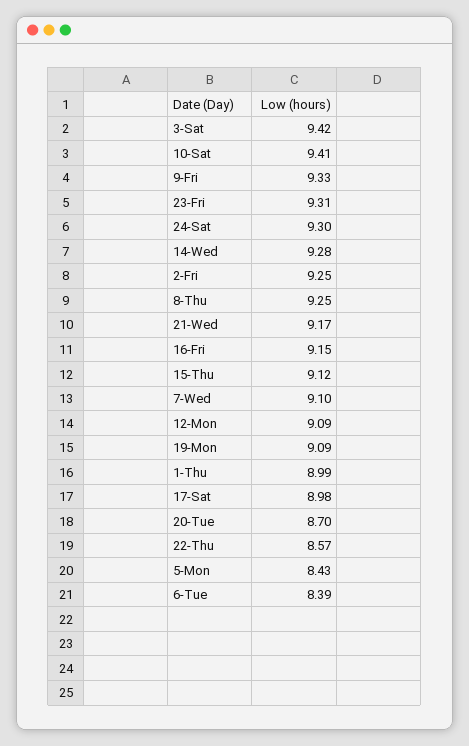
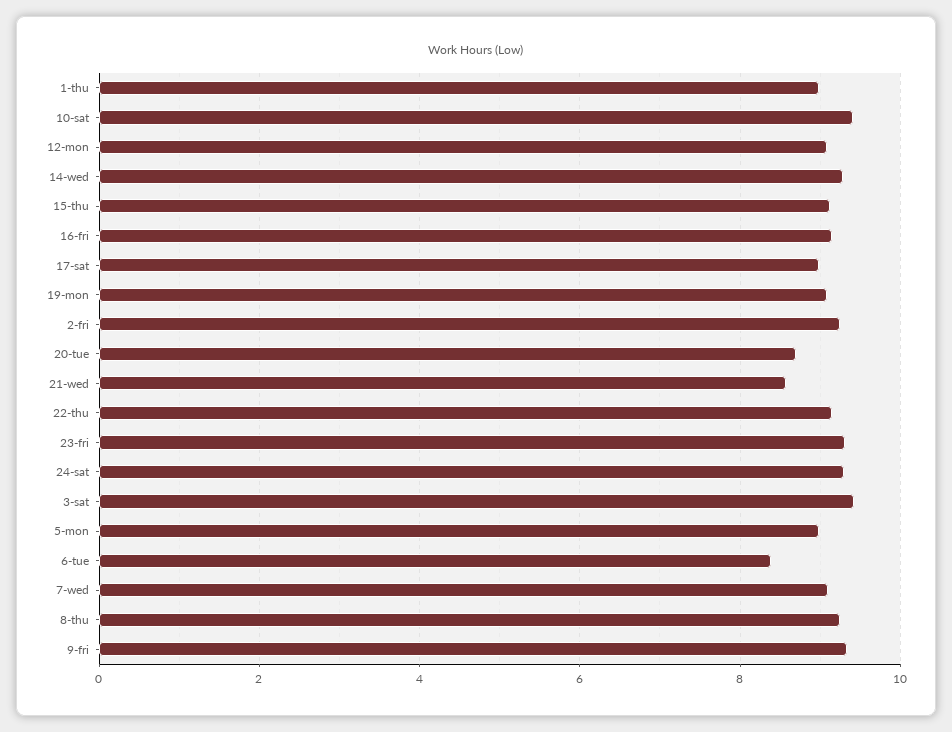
  {
    "3-Sat": 9.42,
    "10-Sat": 9.41,
    "9-Fri": 9.33,
    "23-Fri": 9.31,
    "24-Sat": 9.3,
    "14-Wed": 9.28,
    "2-Fri": 9.25,
    "8-Thu": 9.25,
-   "21-Wed": 9.17,
+   "21-Wed": 8.6,
    "16-Fri": 9.15,
    "15-Thu": 9.12,
    "7-Wed": 9.1,
    "12-Mon": 9.09,
    "19-Mon": 9.09,
    "1-Thu": 8.99,
    "17-Sat": 8.98,
    "20-Tue": 8.7,
-   "22-Thu": 8.57,
+   "22-Thu": 9.2,
-   "5-Mon": 8.43,
+   "5-Mon": 9,
    "6-Tue": 8.39
  }

